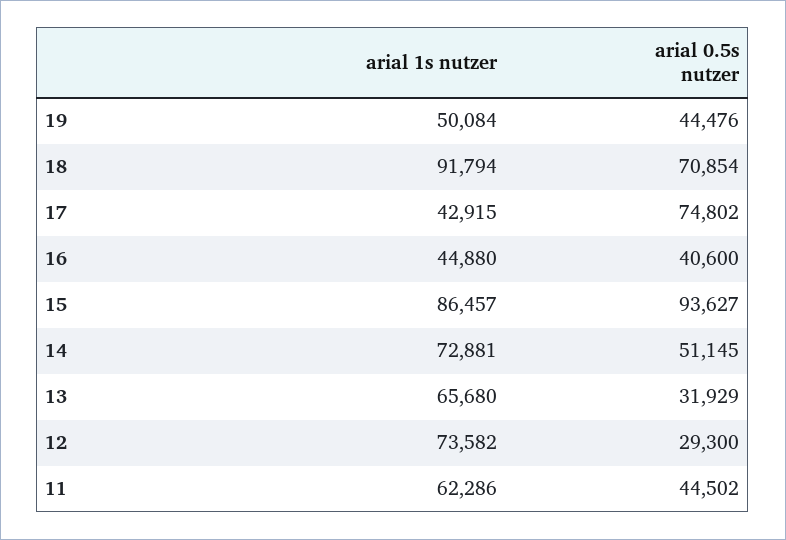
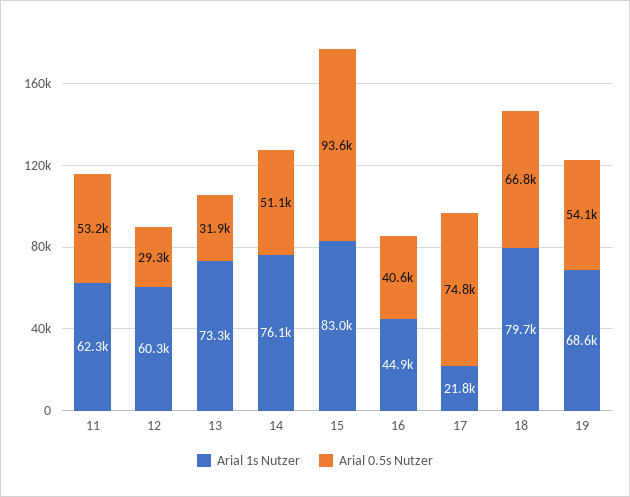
  {
    "arial 1s nutzer": {
-     "19": 50084,
+     "19": 68600,
-     "18": 91794,
+     "18": 79700,
-     "17": 42915,
+     "17": 21800,
      "16": 44880,
-     "15": 86457,
+     "15": 83000,
-     "14": 72881,
+     "14": 76100,
-     "13": 65680,
+     "13": 73300,
-     "12": 73582,
+     "12": 60300,
      "11": 62286
    },
    "arial 0.5s nutzer": {
-     "19": 44476,
+     "19": 54100,
-     "18": 70854,
+     "18": 66800,
      "17": 74802,
      "16": 40600,
      "15": 93627,
      "14": 51145,
      "13": 31929,
      "12": 29300,
-     "11": 44502
+     "11": 53200
    }
  }

